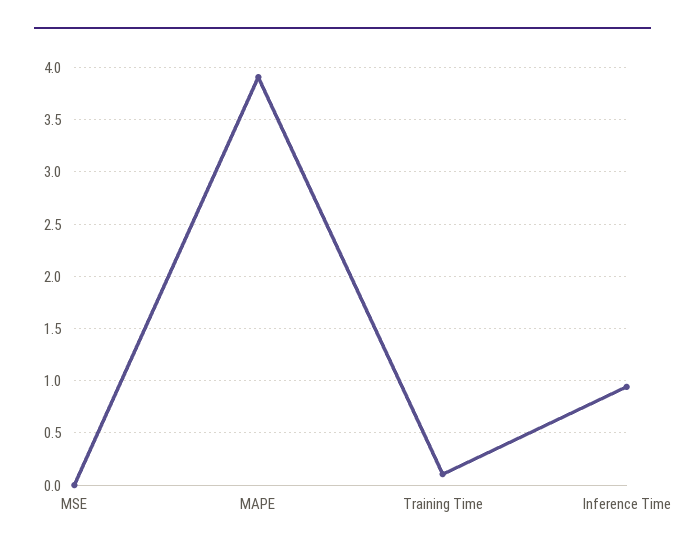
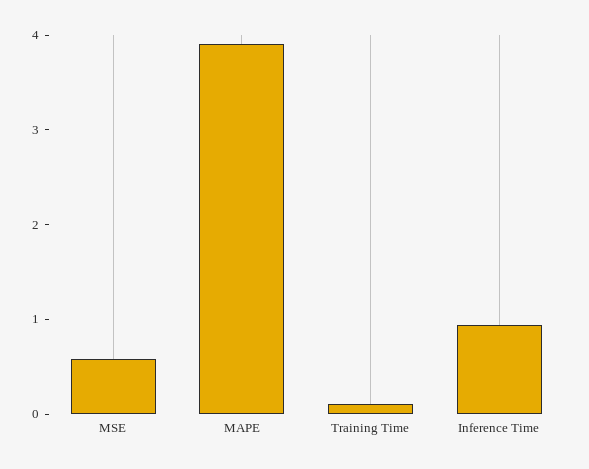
  {
-   "MSE": 0,
+   "MSE": 0.6,
    "MAPE": 3.9,
    "Training Time": 0.1,
    "Inference Time": 0.9
  }

